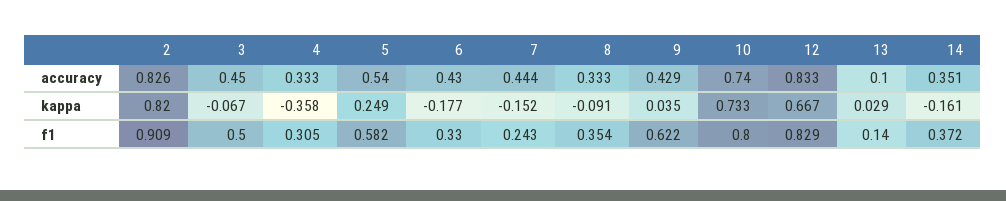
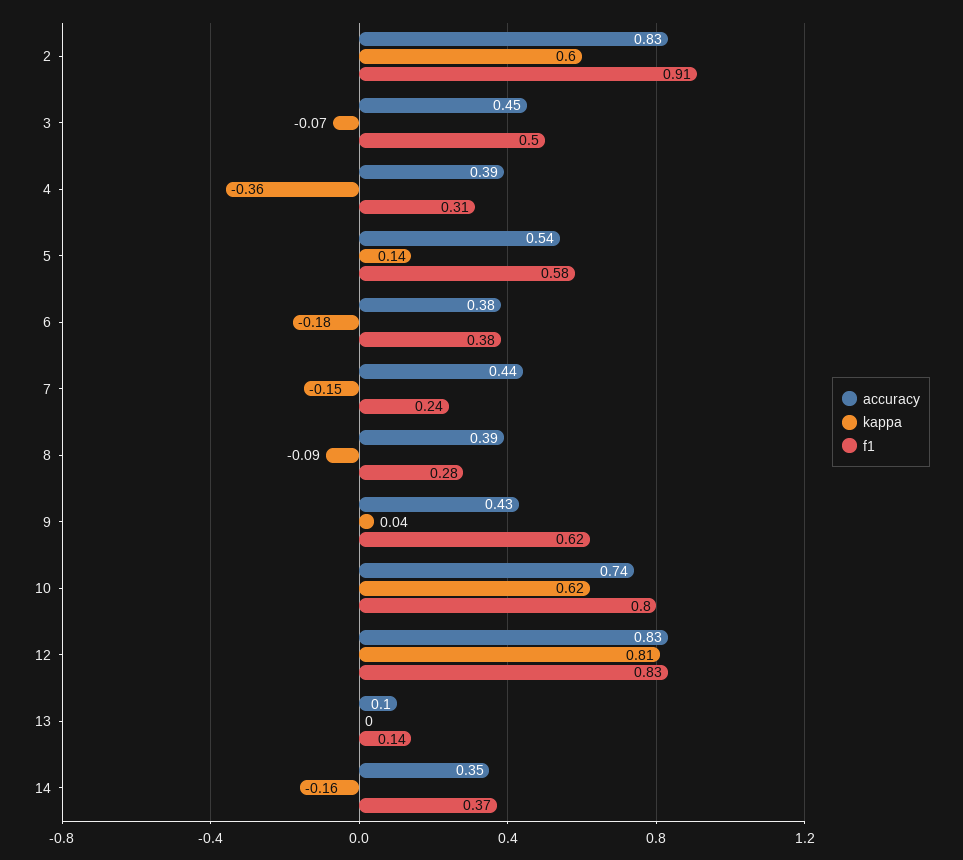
  {
    "accuracy": {
      "2": 0.826,
      "3": 0.45,
-     "4": 0.333,
+     "4": 0.39,
      "5": 0.54,
-     "6": 0.43,
+     "6": 0.38,
      "7": 0.444,
-     "8": 0.333,
+     "8": 0.39,
      "9": 0.429,
      "10": 0.74,
      "12": 0.833,
      "13": 0.1,
      "14": 0.351
    },
    "kappa": {
-     "2": 0.82,
+     "2": 0.6,
      "3": -0.067,
      "4": -0.358,
-     "5": 0.249,
+     "5": 0.14,
      "6": -0.177,
      "7": -0.152,
      "8": -0.091,
      "9": 0.035,
-     "10": 0.733,
+     "10": 0.62,
-     "12": 0.667,
+     "12": 0.81,
-     "13": 0.029,
+     "13": 0,
      "14": -0.161
    },
    "f1": {
      "2": 0.909,
      "3": 0.5,
      "4": 0.305,
      "5": 0.582,
-     "6": 0.33,
+     "6": 0.38,
      "7": 0.243,
-     "8": 0.354,
+     "8": 0.28,
      "9": 0.622,
      "10": 0.8,
      "12": 0.829,
      "13": 0.14,
      "14": 0.372
    }
  }

